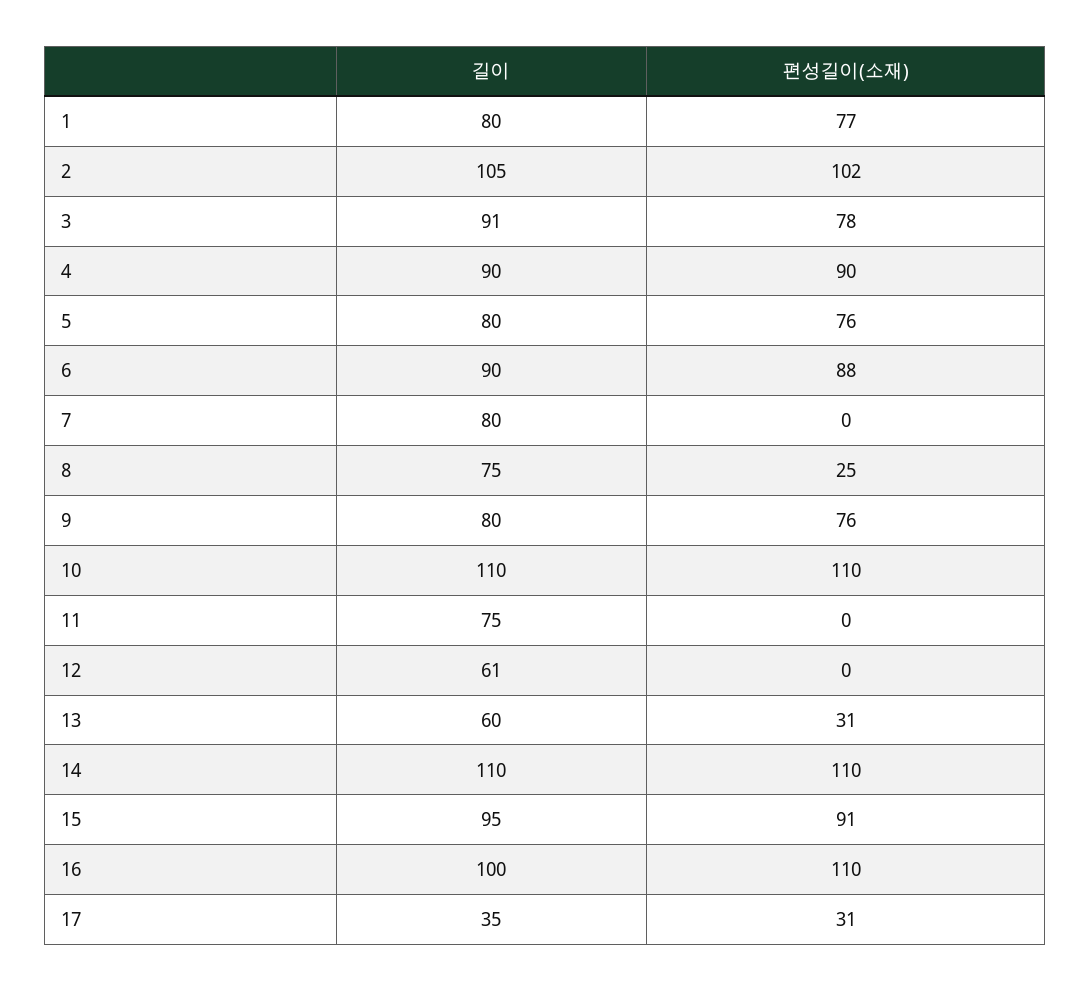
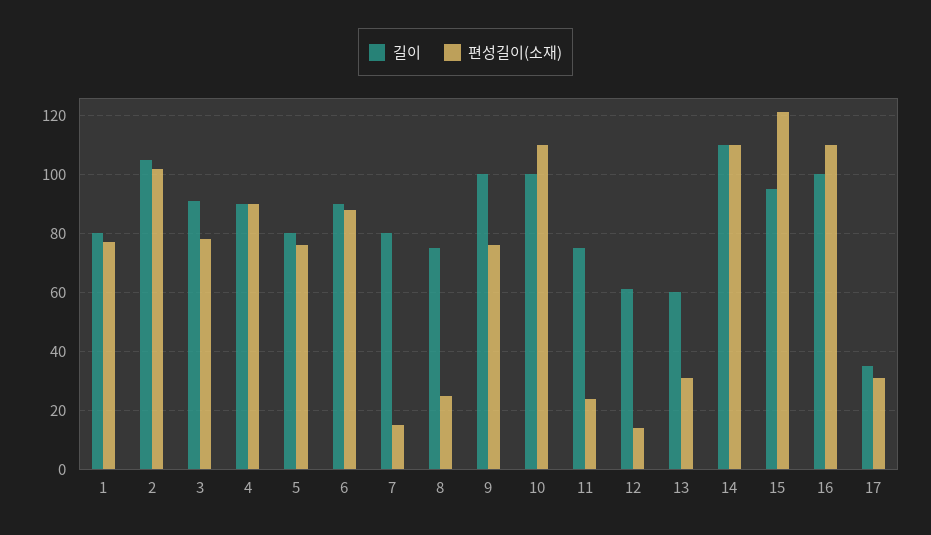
  {
    "길이": {
      "1": 80,
      "2": 105,
      "3": 91,
      "4": 90,
      "5": 80,
      "6": 90,
      "7": 80,
      "8": 75,
-     "9": 80,
+     "9": 100,
-     "10": 110,
+     "10": 100,
      "11": 75,
      "12": 61,
      "13": 60,
      "14": 110,
      "15": 95,
      "16": 100,
      "17": 35
    },
    "편성길이(소재)": {
      "1": 77,
      "2": 102,
      "3": 78,
      "4": 90,
      "5": 76,
      "6": 88,
-     "7": 0,
+     "7": 15,
      "8": 25,
      "9": 76,
      "10": 110,
-     "11": 0,
+     "11": 25,
-     "12": 0,
+     "12": 15,
      "13": 31,
      "14": 110,
-     "15": 91,
+     "15": 120,
      "16": 110,
      "17": 31
    }
  }

